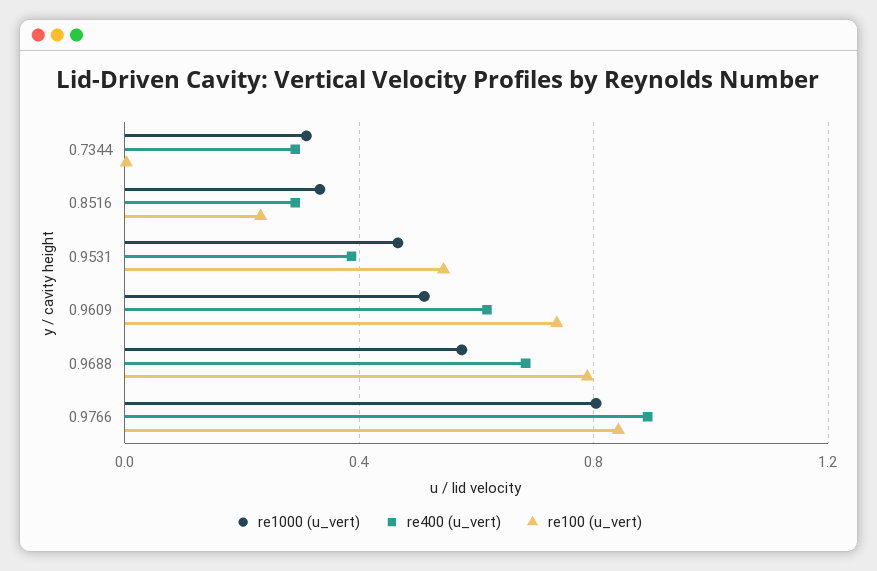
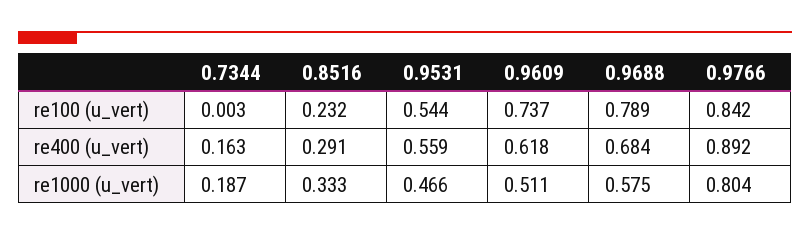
  {
    "re1000 (u_vert)": {
-     "0.7344": 0.3,
+     "0.7344": 0.187,
      "0.8516": 0.333,
      "0.9531": 0.466,
      "0.9609": 0.511,
      "0.9688": 0.575,
      "0.9766": 0.804
    },
    "re400 (u_vert)": {
-     "0.7344": 0.3,
+     "0.7344": 0.163,
      "0.8516": 0.291,
-     "0.9531": 0.4,
+     "0.9531": 0.559,
      "0.9609": 0.618,
      "0.9688": 0.684,
      "0.9766": 0.892
    },
    "re100 (u_vert)": {
      "0.7344": 0.003,
      "0.8516": 0.232,
      "0.9531": 0.544,
      "0.9609": 0.737,
      "0.9688": 0.789,
      "0.9766": 0.842
    }
  }

